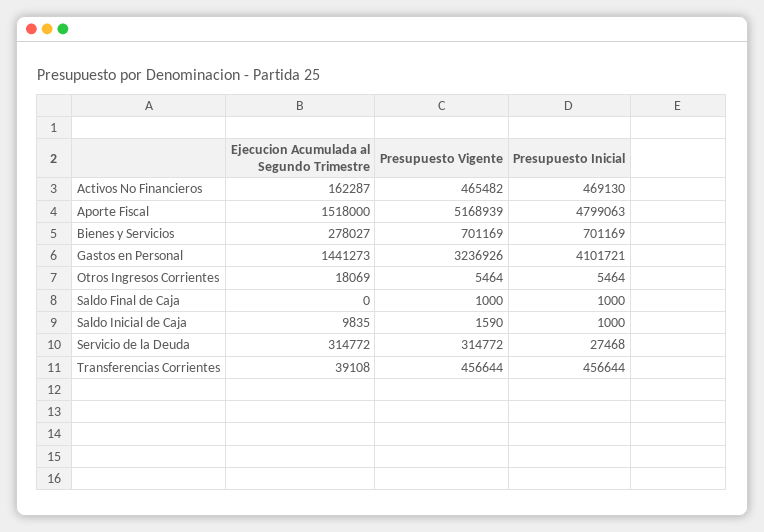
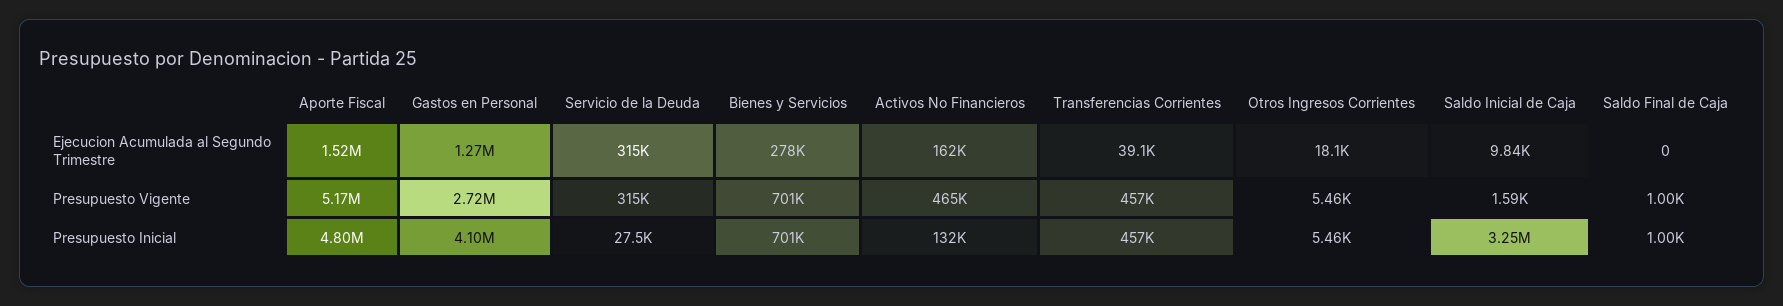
  {
    "Ejecucion Acumulada al Segundo Trimestre": {
      "Activos No Financieros": 162287,
      "Aporte Fiscal": 1518000,
      "Bienes y Servicios": 278027,
-     "Gastos en Personal": 1441273,
+     "Gastos en Personal": 1270000,
      "Otros Ingresos Corrientes": 18069,
      "Saldo Final de Caja": 0,
      "Saldo Inicial de Caja": 9835,
      "Servicio de la Deuda": 314772,
      "Transferencias Corrientes": 39108
    },
    "Presupuesto Vigente": {
      "Activos No Financieros": 465482,
      "Aporte Fiscal": 5168939,
      "Bienes y Servicios": 701169,
-     "Gastos en Personal": 3236926,
+     "Gastos en Personal": 2720000,
      "Otros Ingresos Corrientes": 5464,
      "Saldo Final de Caja": 1000,
      "Saldo Inicial de Caja": 1590,
      "Servicio de la Deuda": 314772,
      "Transferencias Corrientes": 456644
    },
    "Presupuesto Inicial": {
-     "Activos No Financieros": 469130,
+     "Activos No Financieros": 132000,
      "Aporte Fiscal": 4799063,
      "Bienes y Servicios": 701169,
      "Gastos en Personal": 4101721,
      "Otros Ingresos Corrientes": 5464,
      "Saldo Final de Caja": 1000,
-     "Saldo Inicial de Caja": 1000,
+     "Saldo Inicial de Caja": 3250000,
      "Servicio de la Deuda": 27468,
      "Transferencias Corrientes": 456644
    }
  }

